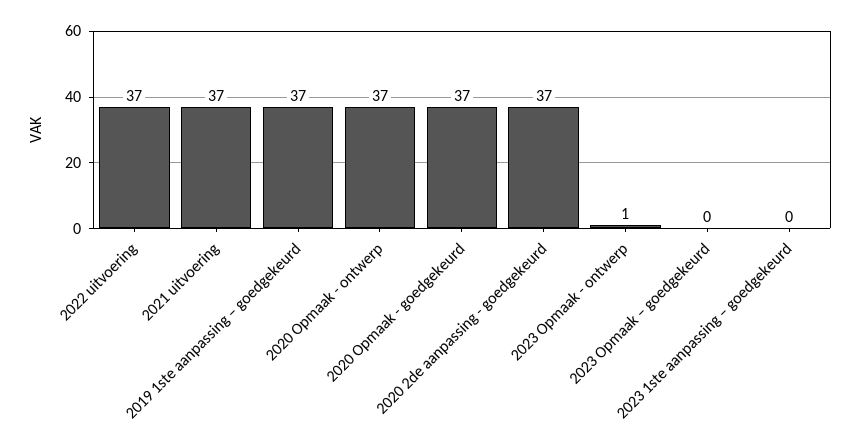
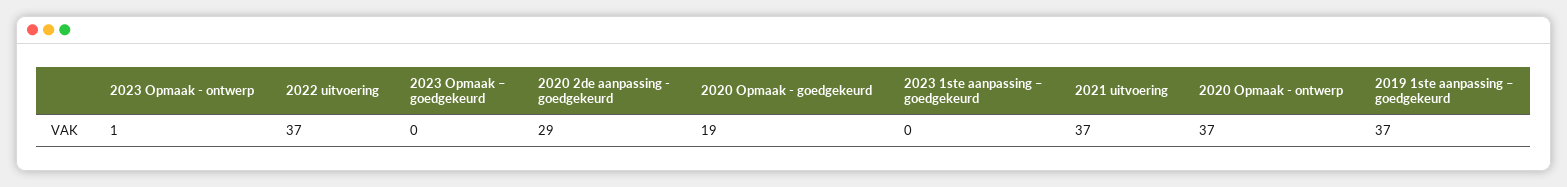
  {
    "2022 uitvoering": 37,
    "2021 uitvoering": 37,
    "2019 1ste aanpassing – goedgekeurd": 37,
    "2020 Opmaak - ontwerp": 37,
-   "2020 Opmaak - goedgekeurd": 37,
+   "2020 Opmaak - goedgekeurd": 19,
-   "2020 2de aanpassing - goedgekeurd": 37,
+   "2020 2de aanpassing - goedgekeurd": 29,
    "2023 Opmaak - ontwerp": 1,
    "2023 Opmaak – goedgekeurd": 0,
    "2023 1ste aanpassing – goedgekeurd": 0
  }

